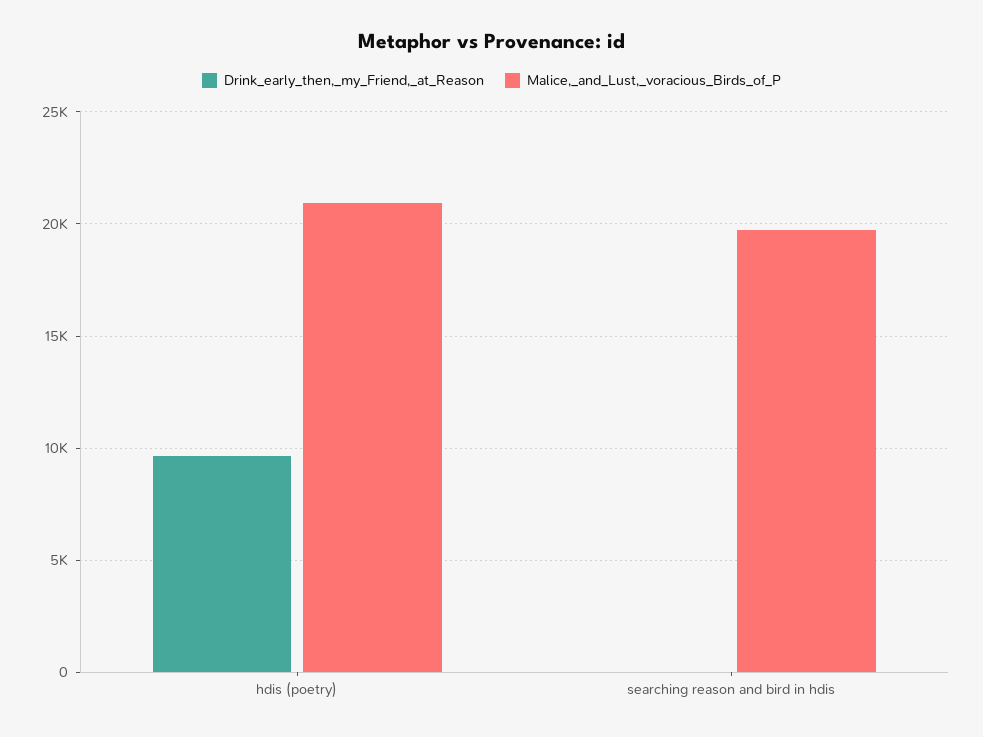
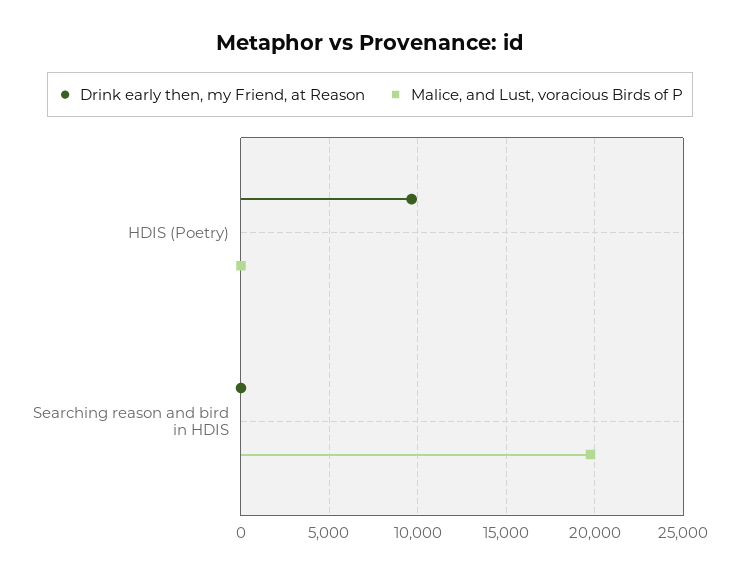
  {
    "Drink_early_then,_my_Friend,_at_Reason": {
      "hdis (poetry)": 9500,
      "searching reason and bird in hdis": 0
    },
    "Malice,_and_Lust,_voracious_Birds_of_P": {
-     "hdis (poetry)": 21000,
+     "hdis (poetry)": 0,
      "searching reason and bird in hdis": 19500
    }
  }

